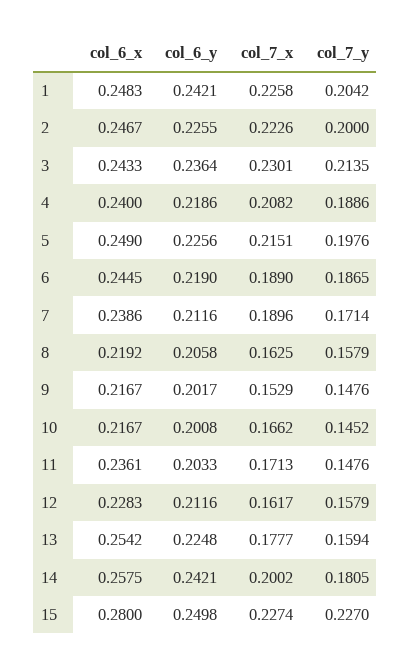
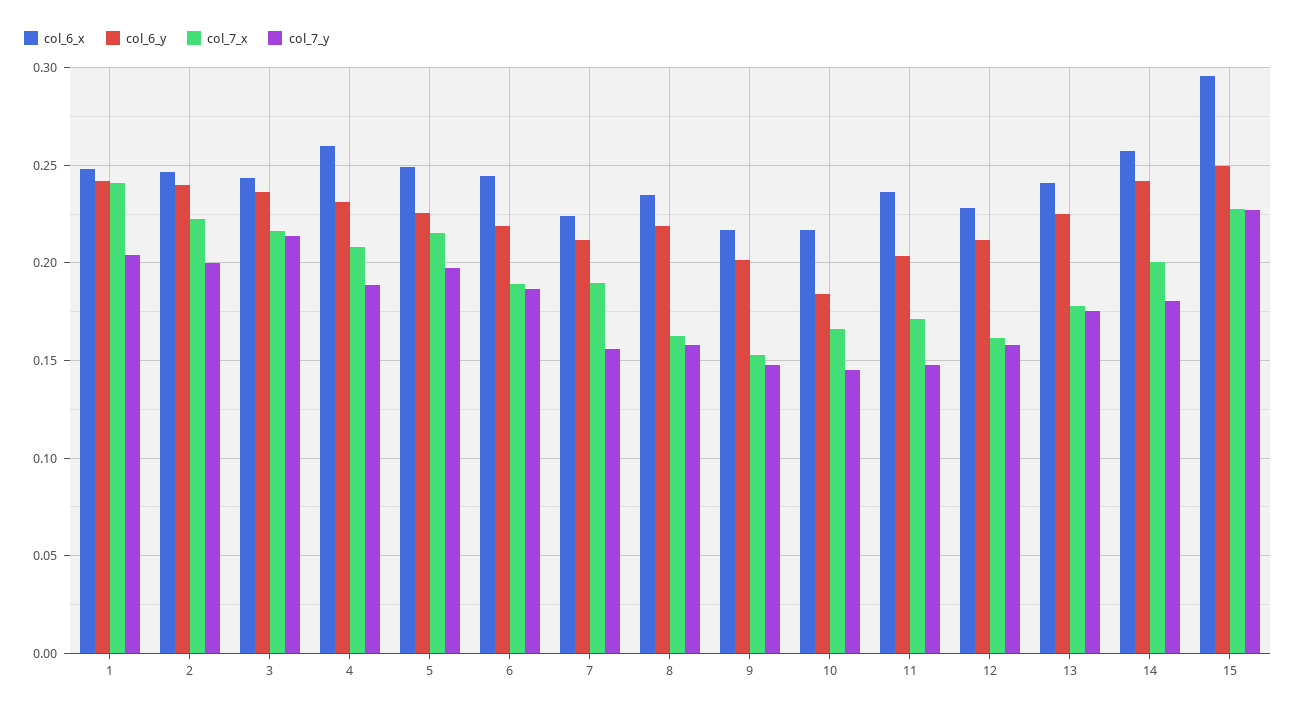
  {
    "col_6_x": {
      "1": 0.2483,
      "2": 0.2467,
      "3": 0.2433,
-     "4": 0.24,
+     "4": 0.26,
      "5": 0.249,
      "6": 0.2445,
-     "7": 0.2386,
+     "7": 0.225,
-     "8": 0.2192,
+     "8": 0.235,
      "9": 0.2167,
      "10": 0.2167,
      "11": 0.2361,
      "12": 0.2283,
-     "13": 0.2542,
+     "13": 0.24,
      "14": 0.2575,
-     "15": 0.28
+     "15": 0.295
    },
    "col_6_y": {
      "1": 0.2421,
-     "2": 0.2255,
+     "2": 0.24,
      "3": 0.2364,
-     "4": 0.2186,
+     "4": 0.23,
      "5": 0.2256,
      "6": 0.219,
      "7": 0.2116,
-     "8": 0.2058,
+     "8": 0.22,
      "9": 0.2017,
-     "10": 0.2008,
+     "10": 0.185,
      "11": 0.2033,
      "12": 0.2116,
      "13": 0.2248,
      "14": 0.2421,
      "15": 0.2498
    },
    "col_7_x": {
-     "1": 0.2258,
+     "1": 0.24,
      "2": 0.2226,
-     "3": 0.2301,
+     "3": 0.215,
      "4": 0.2082,
      "5": 0.2151,
      "6": 0.189,
      "7": 0.1896,
      "8": 0.1625,
      "9": 0.1529,
      "10": 0.1662,
      "11": 0.1713,
      "12": 0.1617,
      "13": 0.1777,
      "14": 0.2002,
      "15": 0.2274
    },
    "col_7_y": {
      "1": 0.2042,
      "2": 0.2,
      "3": 0.2135,
      "4": 0.1886,
      "5": 0.1976,
      "6": 0.1865,
-     "7": 0.1714,
+     "7": 0.155,
      "8": 0.1579,
      "9": 0.1476,
      "10": 0.1452,
      "11": 0.1476,
      "12": 0.1579,
-     "13": 0.1594,
+     "13": 0.175,
      "14": 0.1805,
      "15": 0.227
    }
  }

